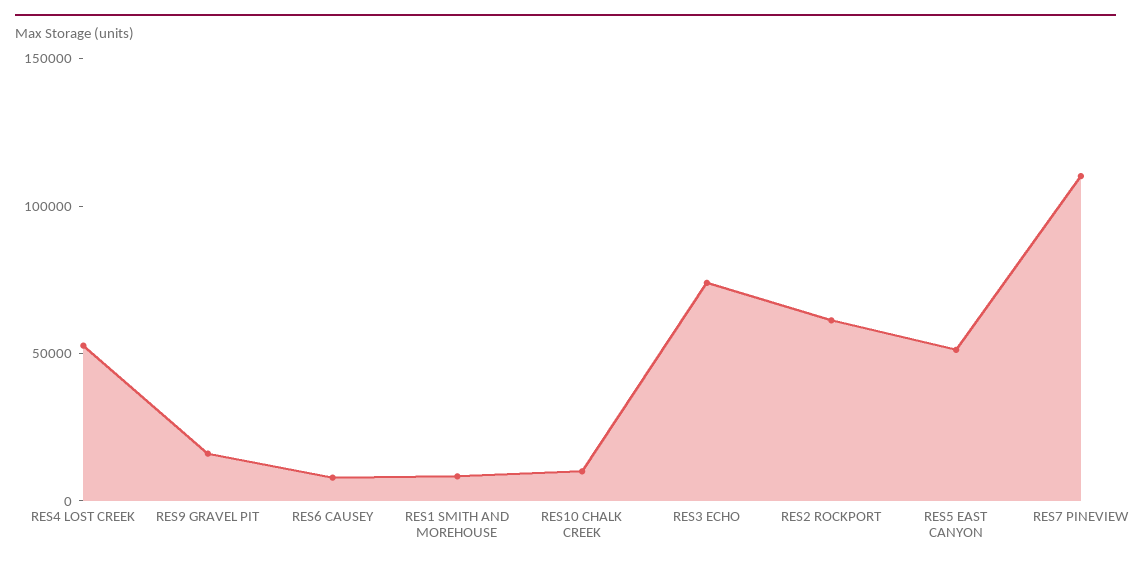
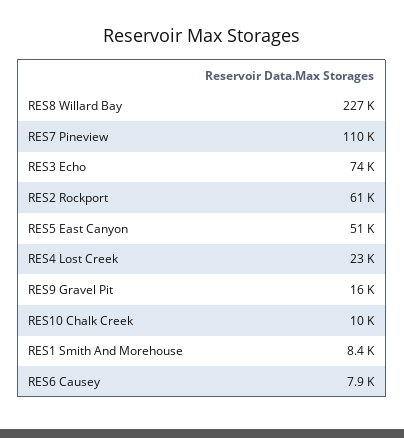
  {
-   "RES4 LOST CREEK": 50000,
+   "RES4 LOST CREEK": 23000,
    "RES9 GRAVEL PIT": 16000,
    "RES6 CAUSEY": 7900,
    "RES1 SMITH AND MOREHOUSE": 8400,
    "RES10 CHALK CREEK": 10000,
    "RES3 ECHO": 74000,
    "RES2 ROCKPORT": 61000,
    "RES5 EAST CANYON": 51000,
-   "RES7 PINEVIEW": 110000
+   "RES7 PINEVIEW": 110000,
+   "RES8 Willard Bay": 227000
  }

